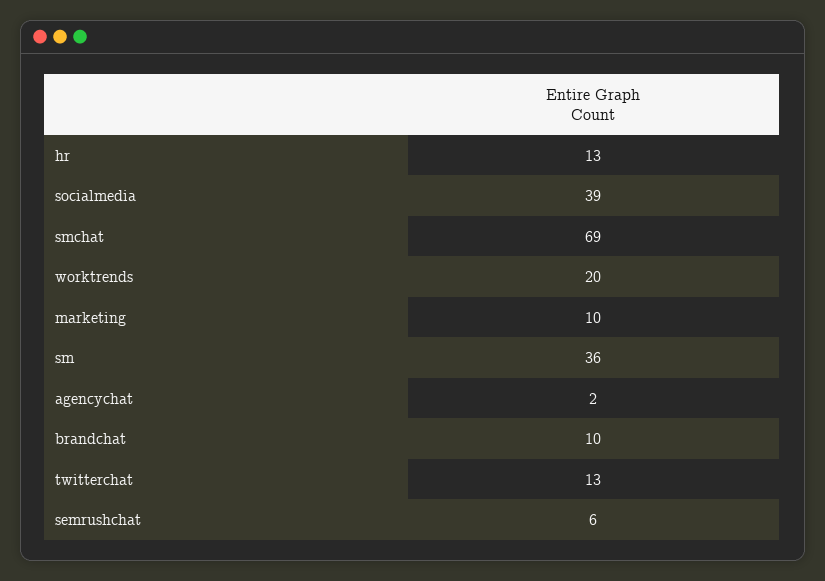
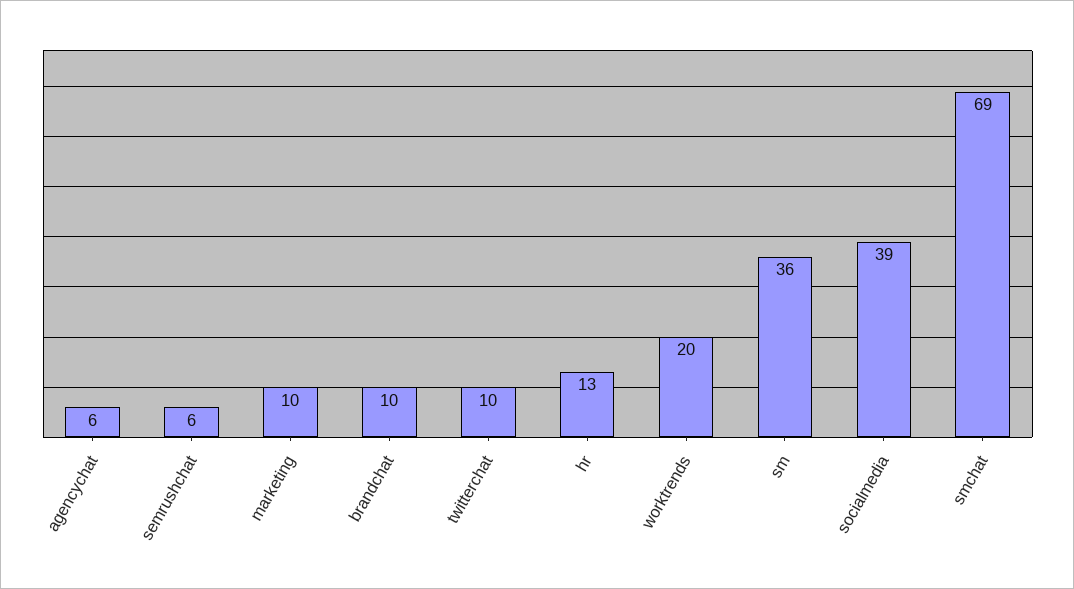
  {
    "hr": 13,
    "socialmedia": 39,
    "smchat": 69,
    "worktrends": 20,
    "marketing": 10,
    "sm": 36,
-   "agencychat": 2,
+   "agencychat": 6,
    "brandchat": 10,
-   "twitterchat": 13,
+   "twitterchat": 10,
    "semrushchat": 6
  }

